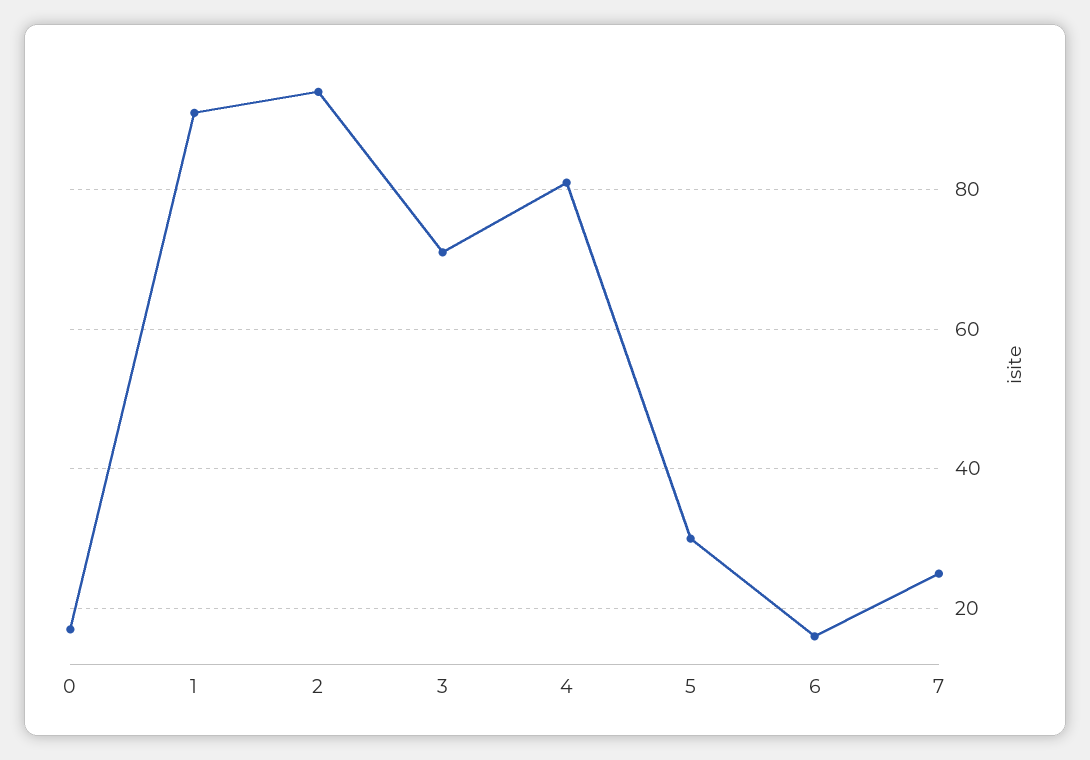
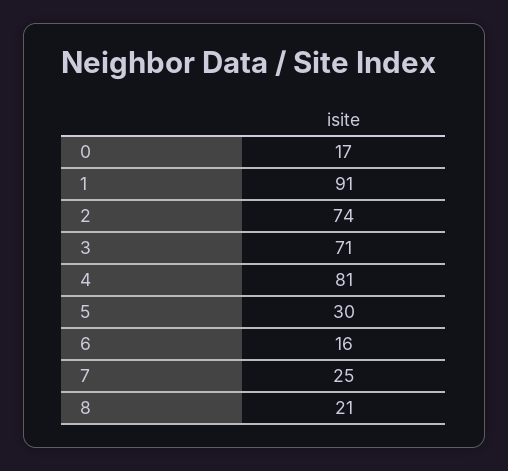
  {
    "0": 17,
    "1": 91,
-   "2": 95,
+   "2": 74,
    "3": 71,
    "4": 81,
    "5": 30,
    "6": 16,
-   "7": 25
+   "7": 25,
+   "8": 21
  }

